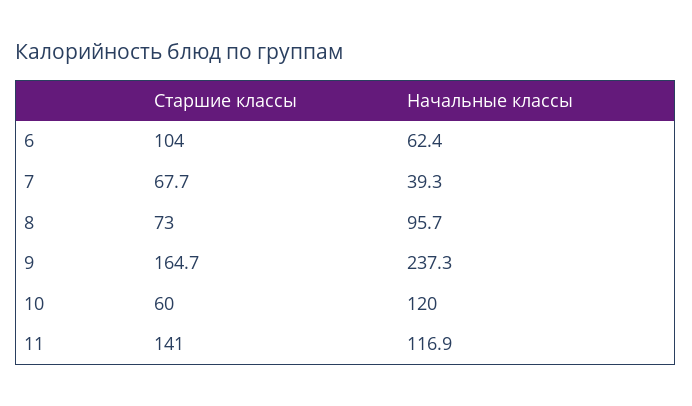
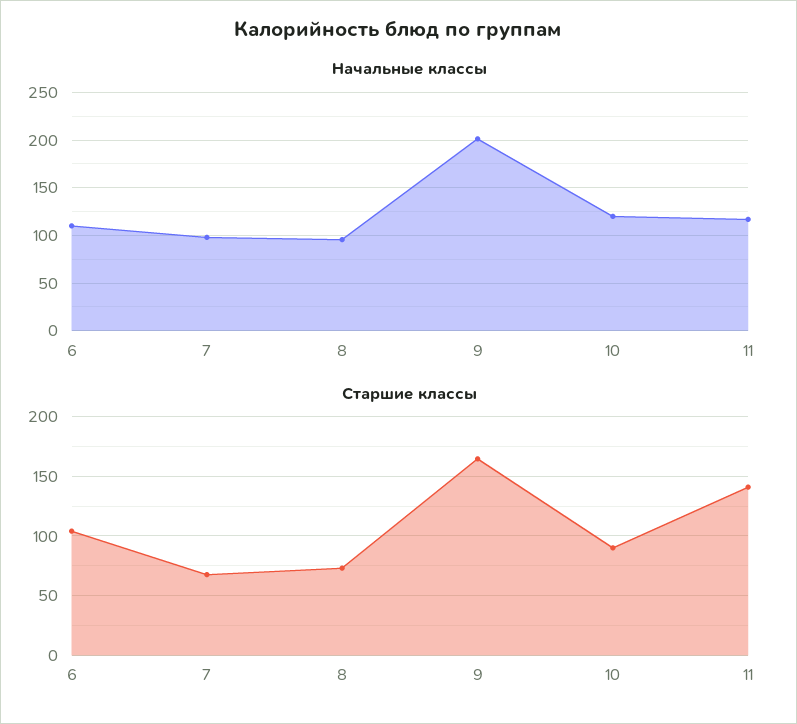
  {
    "Старшие классы": {
      "6": 104,
      "7": 67.7,
      "8": 73,
      "9": 164.7,
-     "10": 60,
+     "10": 90,
      "11": 141
    },
    "Начальные классы": {
-     "6": 62.4,
+     "6": 110,
-     "7": 39.3,
+     "7": 100,
      "8": 95.7,
-     "9": 237.3,
+     "9": 200,
      "10": 120,
      "11": 116.9
    }
  }

